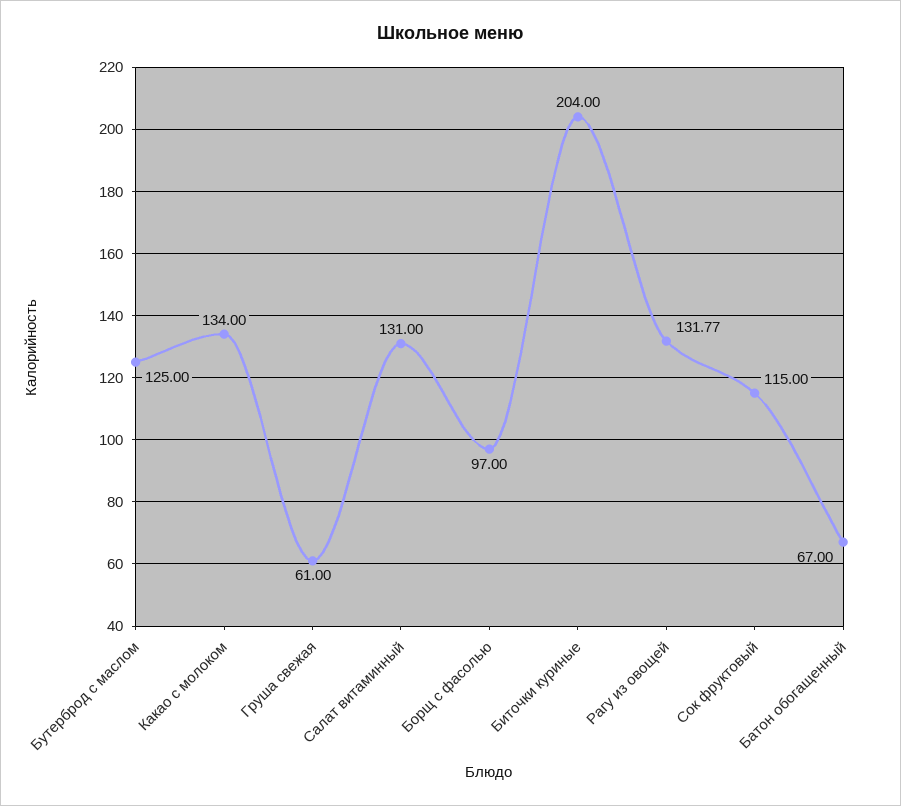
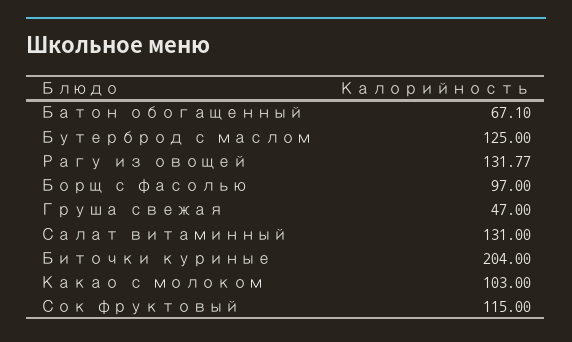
  {
    "Бутерброд с маслом": 125,
-   "Какао с молоком": 134,
+   "Какао с молоком": 103,
-   "Груша свежая": 61,
+   "Груша свежая": 47,
    "Салат витаминный": 131,
    "Борщ с фасолью": 97,
    "Биточки куриные": 204,
    "Рагу из овощей": 131.77,
    "Сок фруктовый": 115,
-   "Батон обогащенный": 67
+   "Батон обогащенный": 67.1
  }

